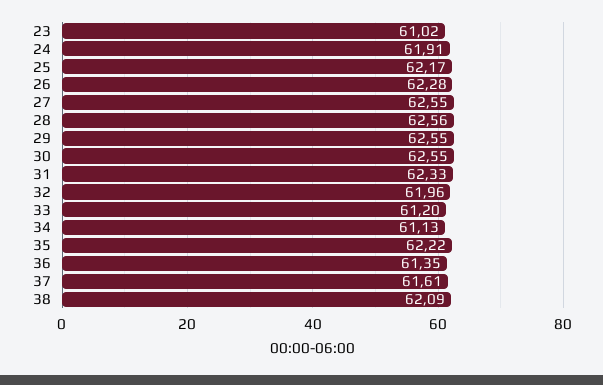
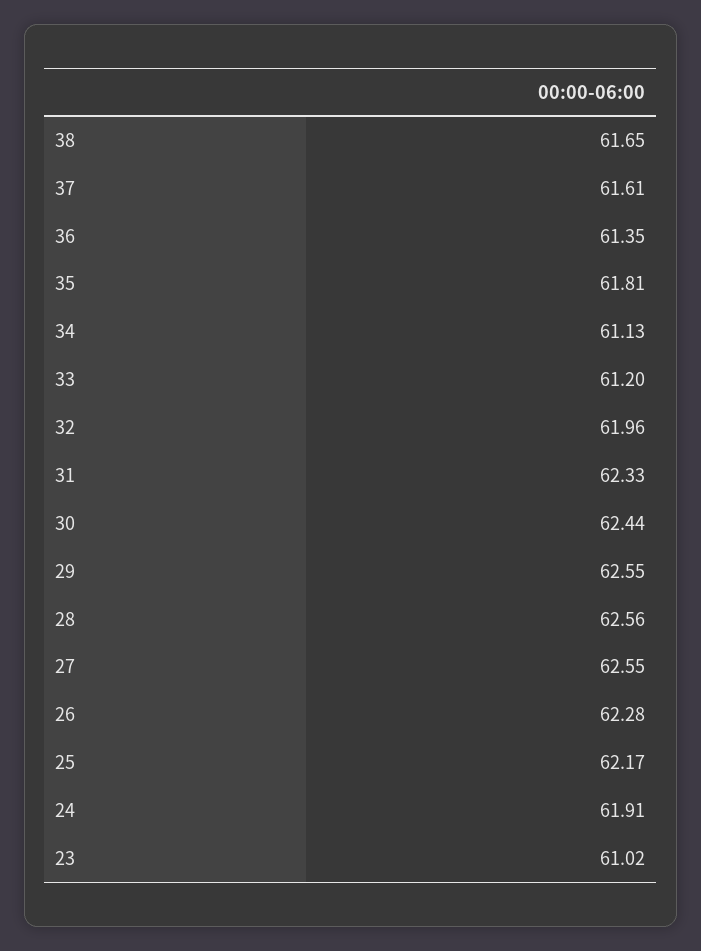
  {
    "23": 61.02,
    "24": 61.91,
    "25": 62.17,
    "26": 62.28,
    "27": 62.55,
    "28": 62.56,
    "29": 62.55,
-   "30": 62.55,
+   "30": 62.44,
    "31": 62.33,
    "32": 61.96,
    "33": 61.2,
    "34": 61.13,
-   "35": 62.22,
+   "35": 61.81,
    "36": 61.35,
    "37": 61.61,
-   "38": 62.09
+   "38": 61.65
  }

